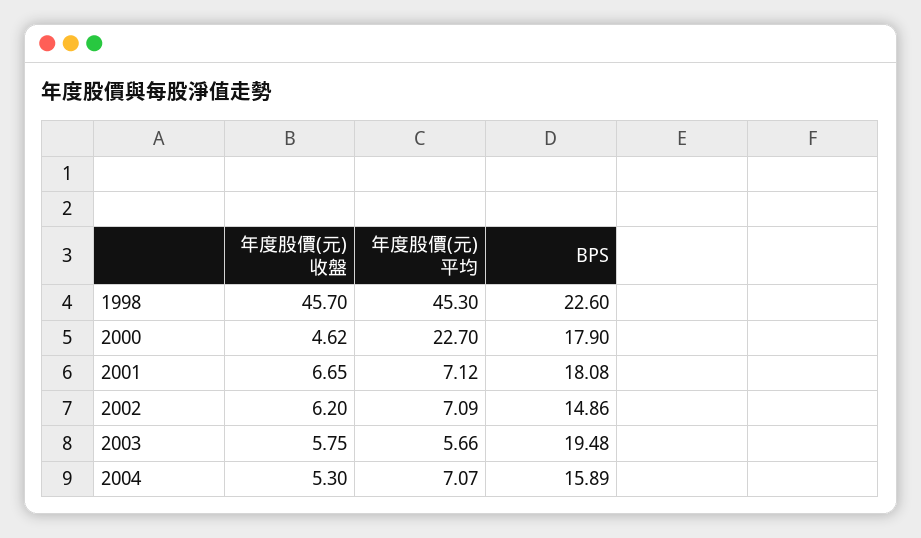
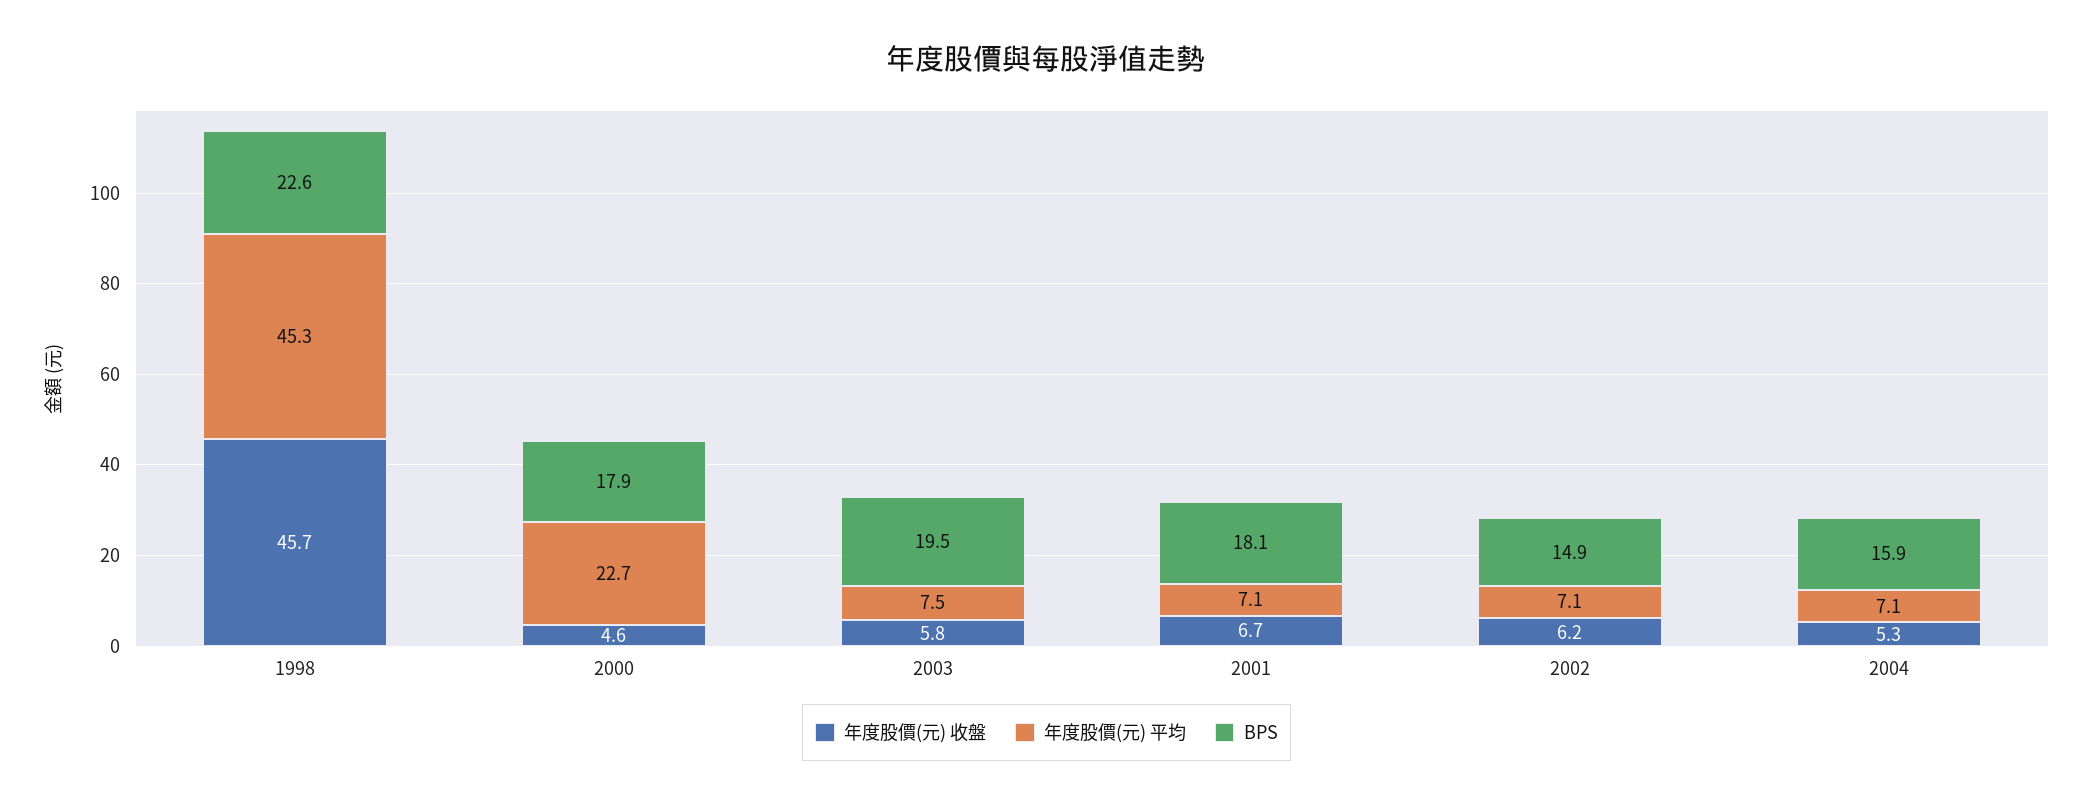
  {
    "年度股價(元) 收盤": {
      "1998": 45.7,
      "2000": 4.62,
      "2001": 6.65,
      "2002": 6.2,
      "2003": 5.75,
      "2004": 5.3
    },
    "年度股價(元) 平均": {
      "1998": 45.3,
      "2000": 22.7,
      "2001": 7.12,
      "2002": 7.09,
-     "2003": 5.66,
+     "2003": 7.5,
      "2004": 7.07
    },
    "BPS": {
      "1998": 22.6,
      "2000": 17.9,
      "2001": 18.08,
      "2002": 14.86,
      "2003": 19.48,
      "2004": 15.89
    }
  }

